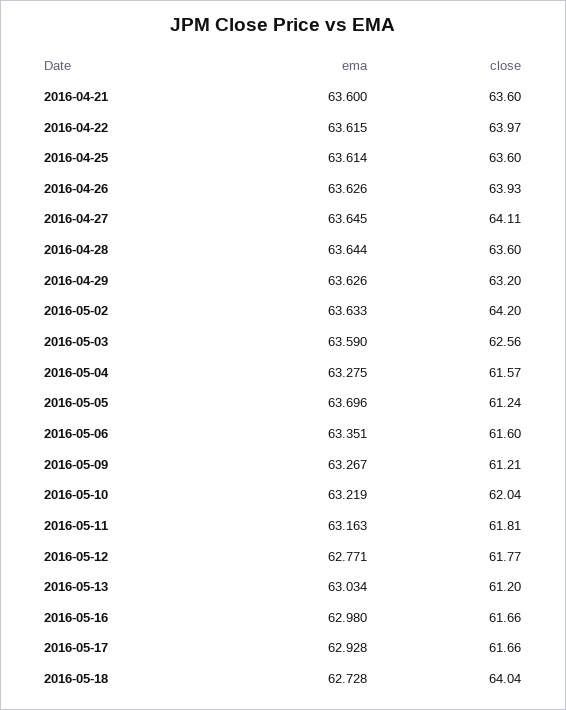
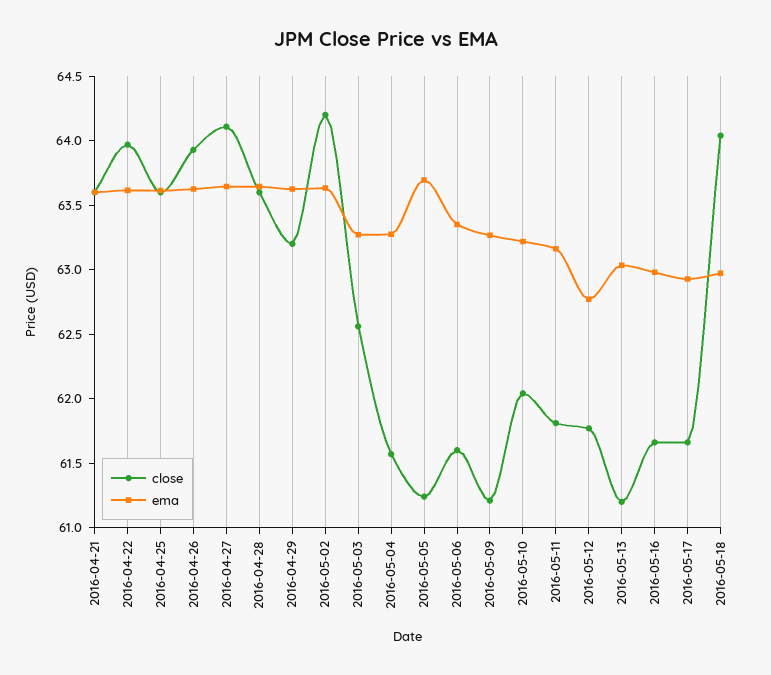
  {
    "ema": {
      "2016-04-21": 63.6,
      "2016-04-22": 63.615,
      "2016-04-25": 63.614,
      "2016-04-26": 63.626,
      "2016-04-27": 63.645,
      "2016-04-28": 63.644,
      "2016-04-29": 63.626,
      "2016-05-02": 63.633,
-     "2016-05-03": 63.59,
+     "2016-05-03": 63.3,
      "2016-05-04": 63.275,
      "2016-05-05": 63.696,
      "2016-05-06": 63.351,
      "2016-05-09": 63.267,
      "2016-05-10": 63.219,
      "2016-05-11": 63.163,
      "2016-05-12": 62.771,
      "2016-05-13": 63.034,
      "2016-05-16": 62.98,
      "2016-05-17": 62.928,
-     "2016-05-18": 62.728
+     "2016-05-18": 63
    },
    "close": {
      "2016-04-21": 63.6,
      "2016-04-22": 63.97,
      "2016-04-25": 63.6,
      "2016-04-26": 63.93,
      "2016-04-27": 64.11,
      "2016-04-28": 63.6,
      "2016-04-29": 63.2,
      "2016-05-02": 64.2,
      "2016-05-03": 62.56,
      "2016-05-04": 61.57,
      "2016-05-05": 61.24,
      "2016-05-06": 61.6,
      "2016-05-09": 61.21,
      "2016-05-10": 62.04,
      "2016-05-11": 61.81,
      "2016-05-12": 61.77,
      "2016-05-13": 61.2,
      "2016-05-16": 61.66,
      "2016-05-17": 61.66,
      "2016-05-18": 64.04
    }
  }

